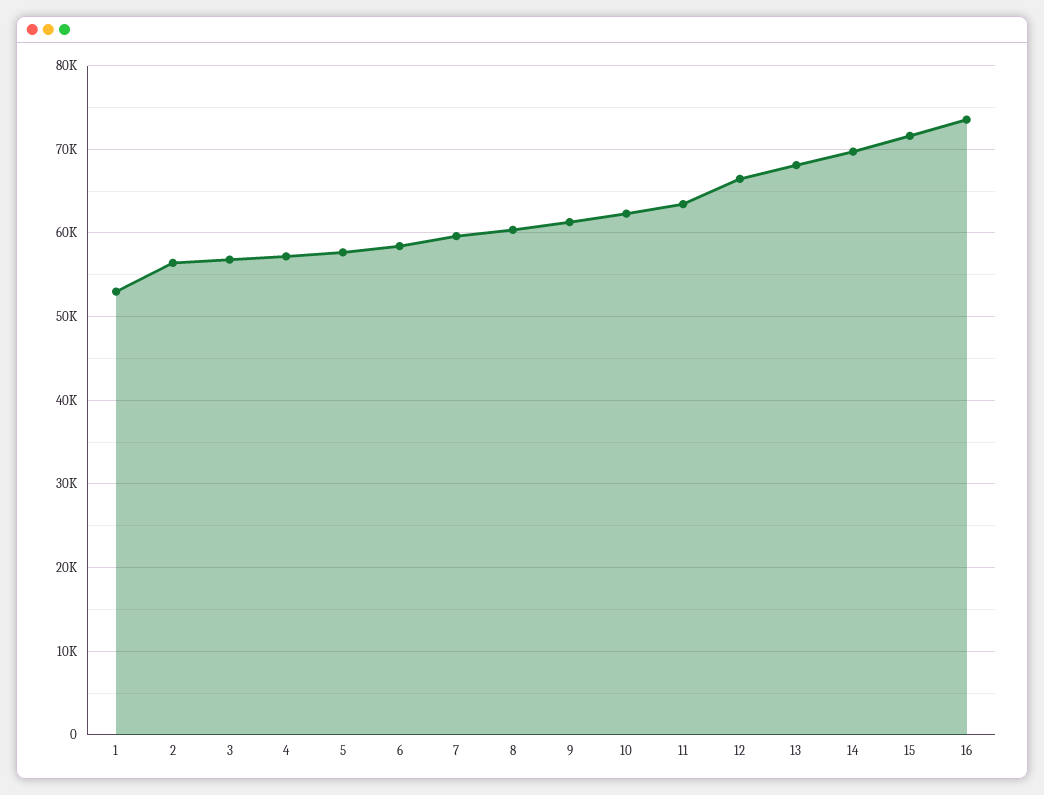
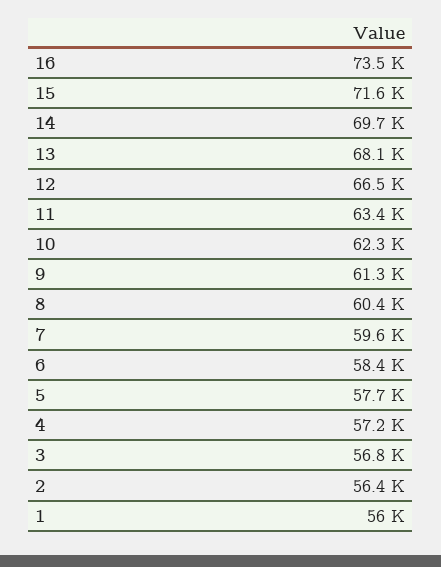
  {
-   "1": 53000,
+   "1": 56000,
    "2": 56400,
    "3": 56800,
    "4": 57200,
    "5": 57700,
    "6": 58400,
    "7": 59600,
    "8": 60400,
    "9": 61300,
    "10": 62300,
    "11": 63400,
    "12": 66500,
    "13": 68100,
    "14": 69700,
    "15": 71600,
    "16": 73500
  }

